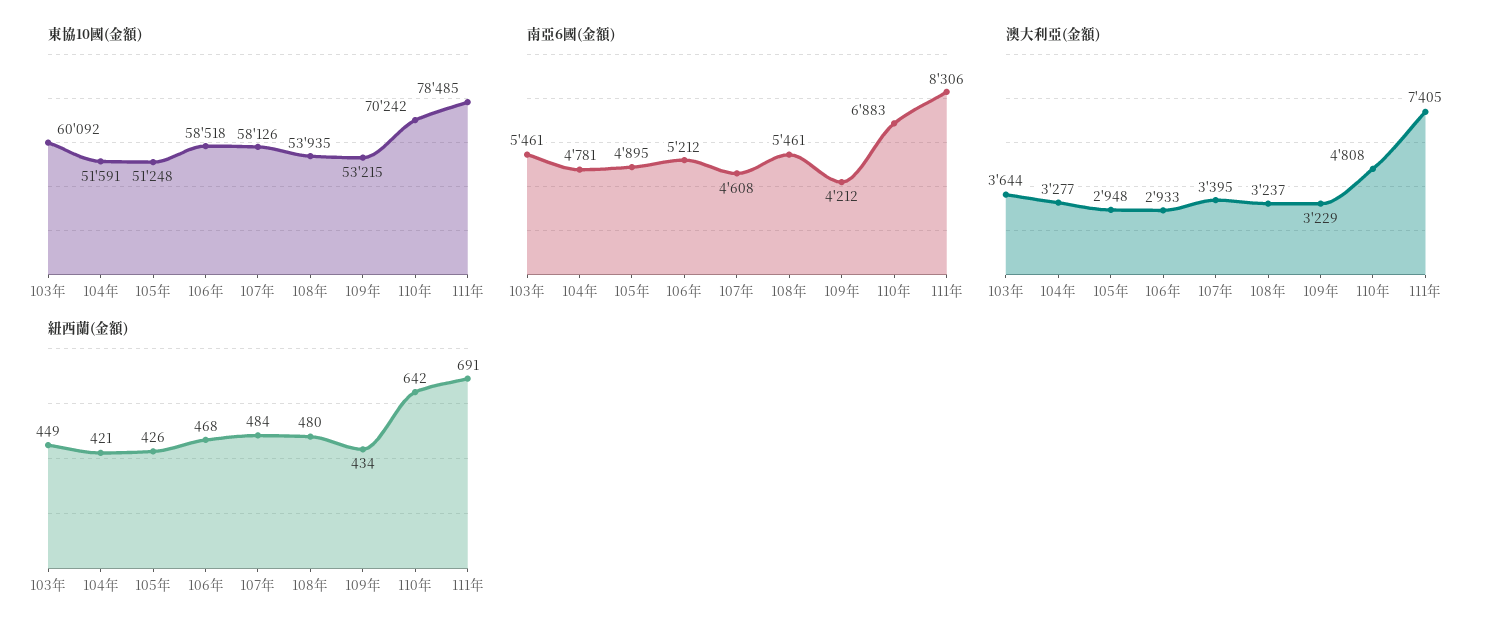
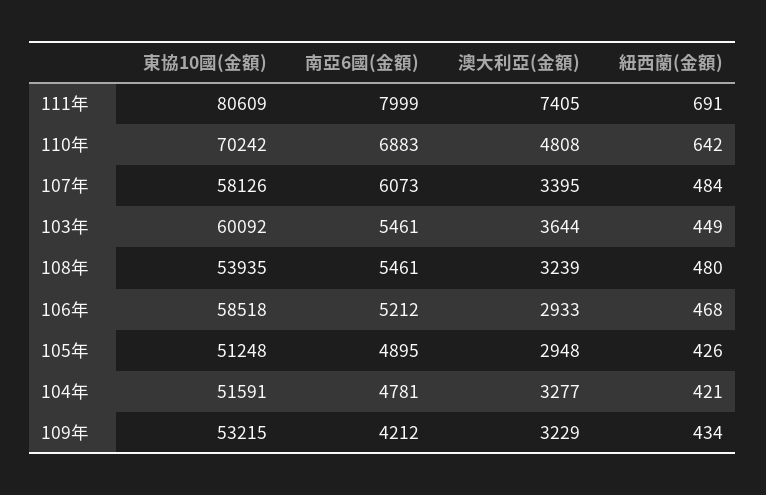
  {
    "東協10國(金額)": {
      "103年": 60092,
      "104年": 51591,
      "105年": 51248,
      "106年": 58518,
      "107年": 58126,
      "108年": 53935,
      "109年": 53215,
      "110年": 70242,
-     "111年": 78485
+     "111年": 80609
    },
    "南亞6國(金額)": {
      "103年": 5461,
      "104年": 4781,
      "105年": 4895,
      "106年": 5212,
-     "107年": 4608,
+     "107年": 6073,
      "108年": 5461,
      "109年": 4212,
      "110年": 6883,
-     "111年": 8306
+     "111年": 7999
    },
    "澳大利亞(金額)": {
      "103年": 3644,
      "104年": 3277,
      "105年": 2948,
      "106年": 2933,
      "107年": 3395,
-     "108年": 3237,
+     "108年": 3239,
      "109年": 3229,
      "110年": 4808,
      "111年": 7405
    },
    "紐西蘭(金額)": {
      "103年": 449,
      "104年": 421,
      "105年": 426,
      "106年": 468,
      "107年": 484,
      "108年": 480,
      "109年": 434,
      "110年": 642,
      "111年": 691
    }
  }

